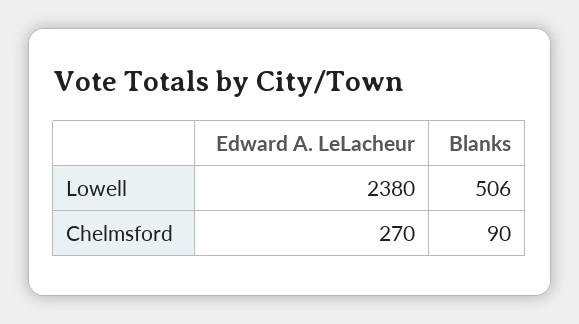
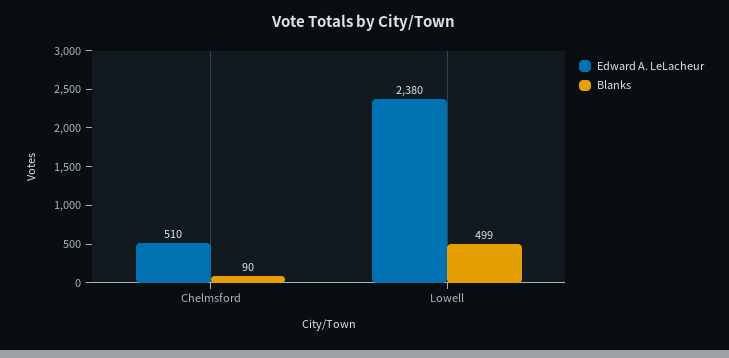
  {
    "Edward A. LeLacheur": {
      "Lowell": 2380,
-     "Chelmsford": 270
+     "Chelmsford": 510
    },
    "Blanks": {
-     "Lowell": 506,
+     "Lowell": 499,
      "Chelmsford": 90
    }
  }

